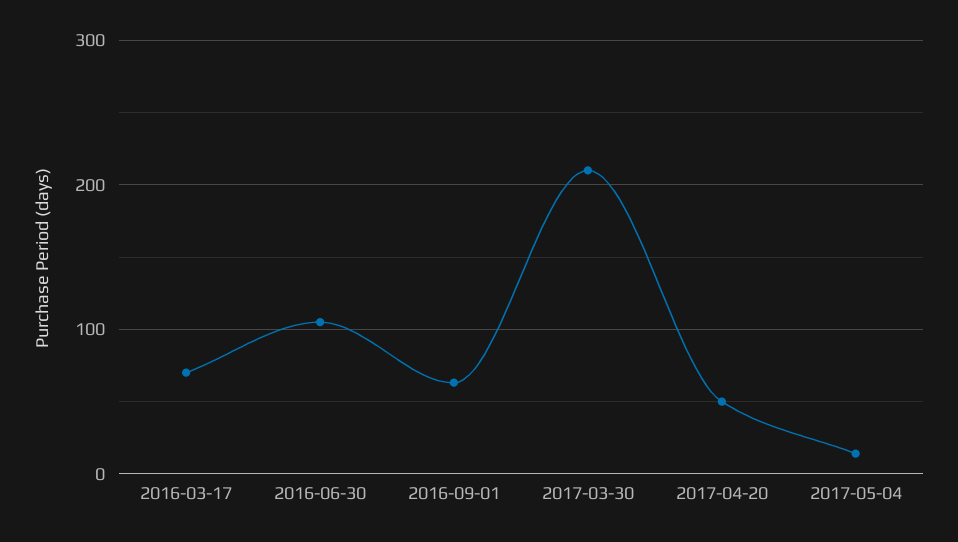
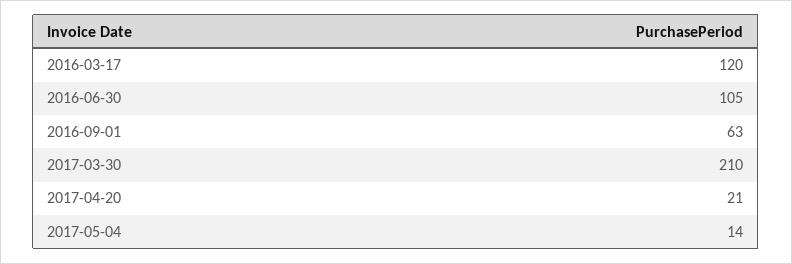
  {
-   "2016-03-17": 70,
+   "2016-03-17": 120,
    "2016-06-30": 105,
    "2016-09-01": 63,
    "2017-03-30": 210,
-   "2017-04-20": 50,
+   "2017-04-20": 21,
    "2017-05-04": 14
  }

